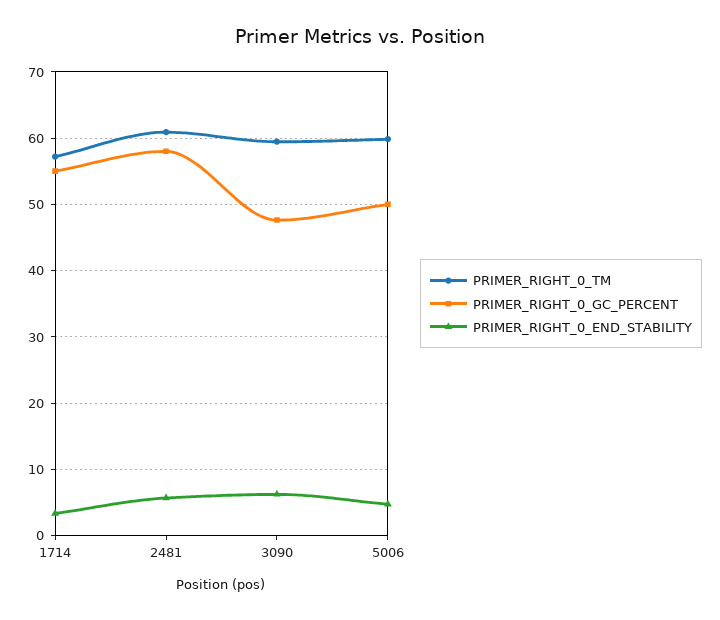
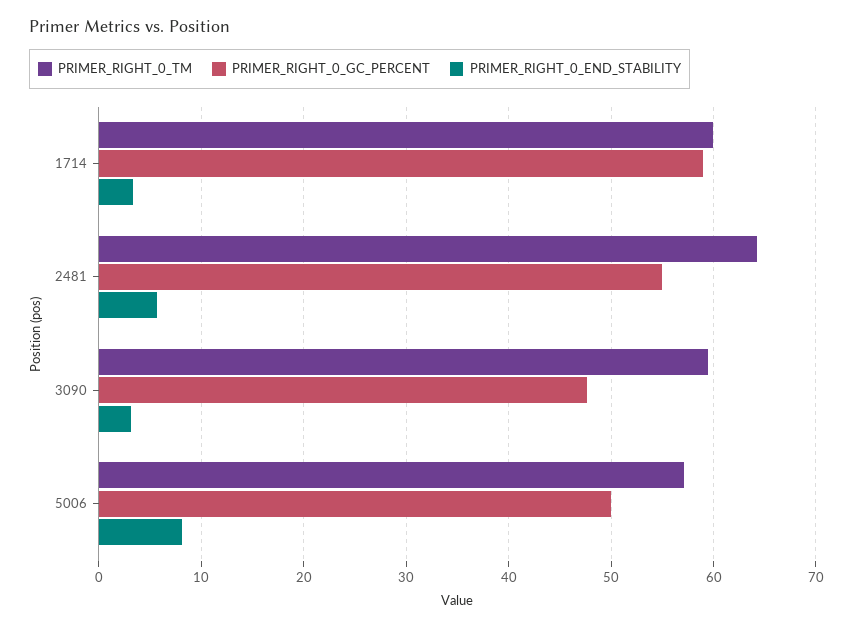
  {
    "PRIMER_RIGHT_0_TM": {
-     "1714": 57,
+     "1714": 60,
-     "2481": 61,
+     "2481": 64,
      "3090": 59,
-     "5006": 60
+     "5006": 57
    },
    "PRIMER_RIGHT_0_GC_PERCENT": {
-     "1714": 55,
+     "1714": 59,
-     "2481": 58,
+     "2481": 55,
      "3090": 48,
      "5006": 50
    },
    "PRIMER_RIGHT_0_END_STABILITY": {
      "1714": 3,
      "2481": 6,
-     "3090": 6,
+     "3090": 3,
-     "5006": 5
+     "5006": 8
    }
  }

